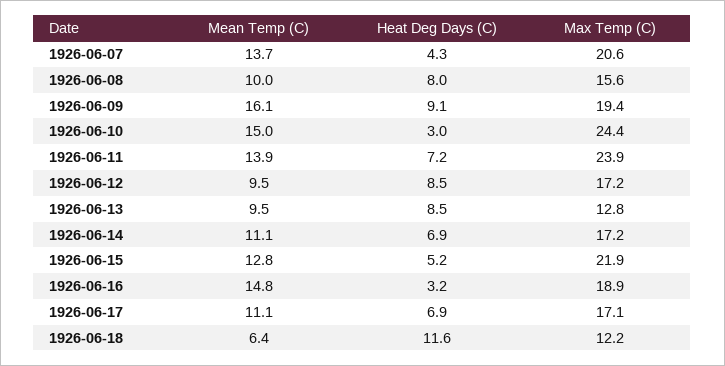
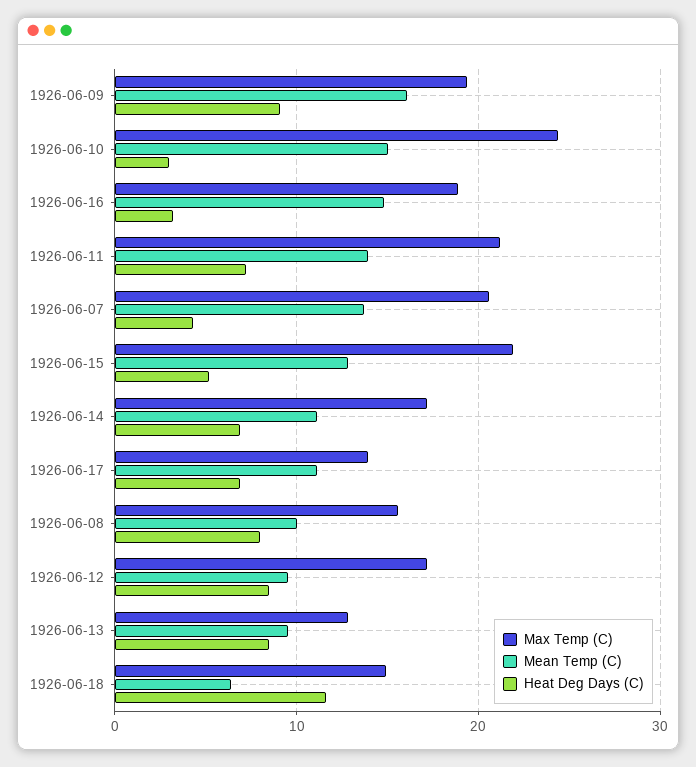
  {
    "Mean Temp (C)": {
      "1926-06-07": 13.7,
      "1926-06-08": 10,
      "1926-06-09": 16.1,
      "1926-06-10": 15,
      "1926-06-11": 13.9,
      "1926-06-12": 9.5,
      "1926-06-13": 9.5,
      "1926-06-14": 11.1,
      "1926-06-15": 12.8,
      "1926-06-16": 14.8,
      "1926-06-17": 11.1,
      "1926-06-18": 6.4
    },
    "Heat Deg Days (C)": {
      "1926-06-07": 4.3,
      "1926-06-08": 8,
      "1926-06-09": 9.1,
      "1926-06-10": 3,
      "1926-06-11": 7.2,
      "1926-06-12": 8.5,
      "1926-06-13": 8.5,
      "1926-06-14": 6.9,
      "1926-06-15": 5.2,
      "1926-06-16": 3.2,
      "1926-06-17": 6.9,
      "1926-06-18": 11.6
    },
    "Max Temp (C)": {
      "1926-06-07": 20.6,
      "1926-06-08": 15.6,
      "1926-06-09": 19.4,
      "1926-06-10": 24.4,
-     "1926-06-11": 23.9,
+     "1926-06-11": 21,
      "1926-06-12": 17.2,
      "1926-06-13": 12.8,
      "1926-06-14": 17.2,
      "1926-06-15": 21.9,
      "1926-06-16": 18.9,
-     "1926-06-17": 17.1,
+     "1926-06-17": 14,
-     "1926-06-18": 12.2
+     "1926-06-18": 15
    }
  }

